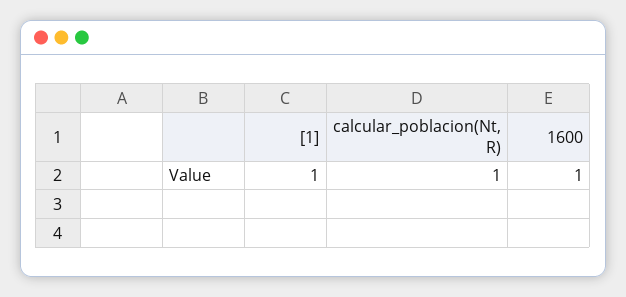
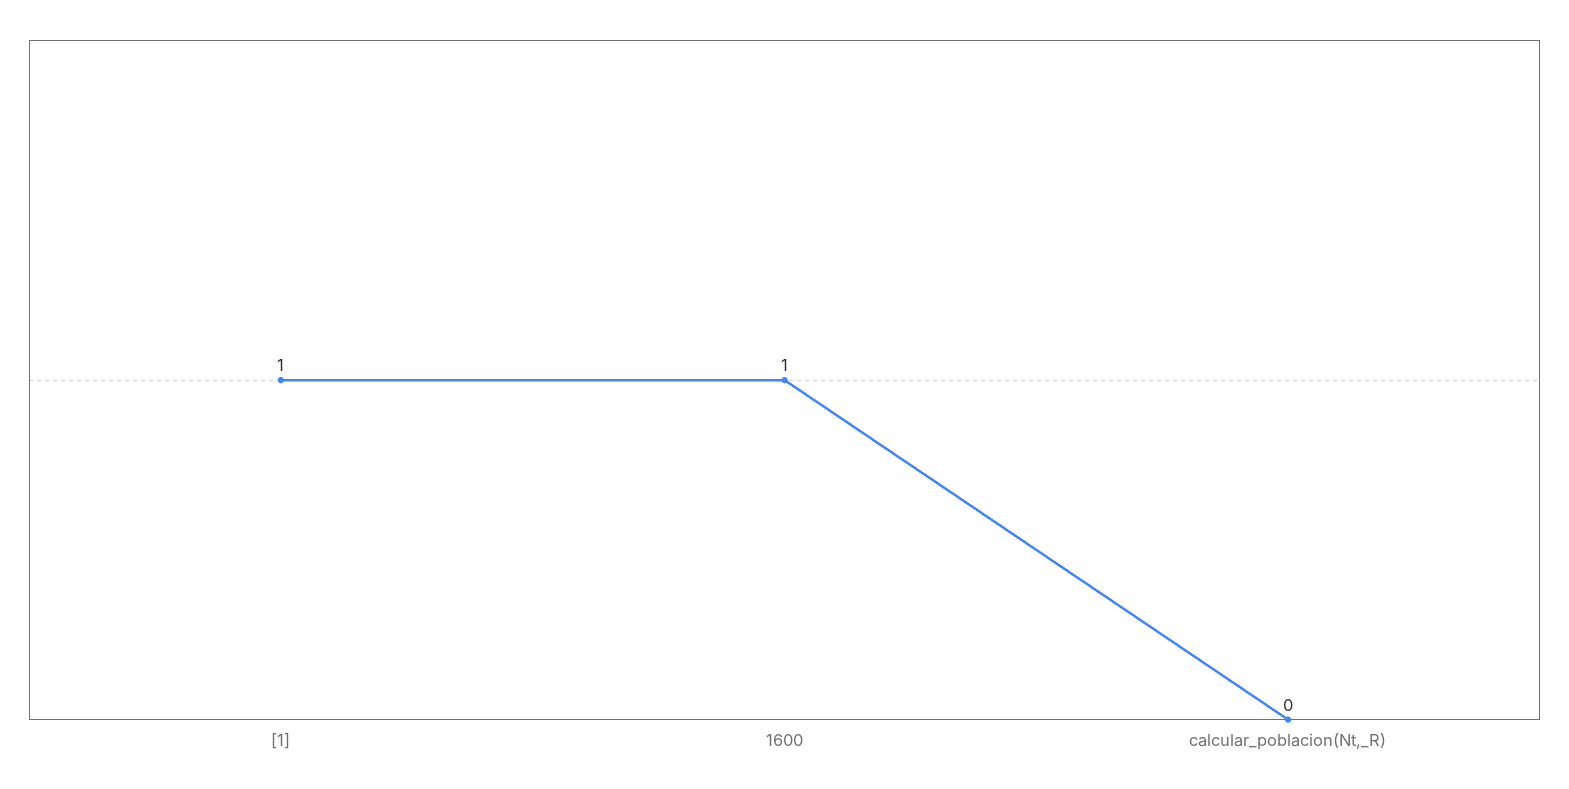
  {
    "[1]": 1,
-   "calcular_poblacion(Nt, R)": 1,
+   "calcular_poblacion(Nt, R)": 0,
    "1600": 1
  }

